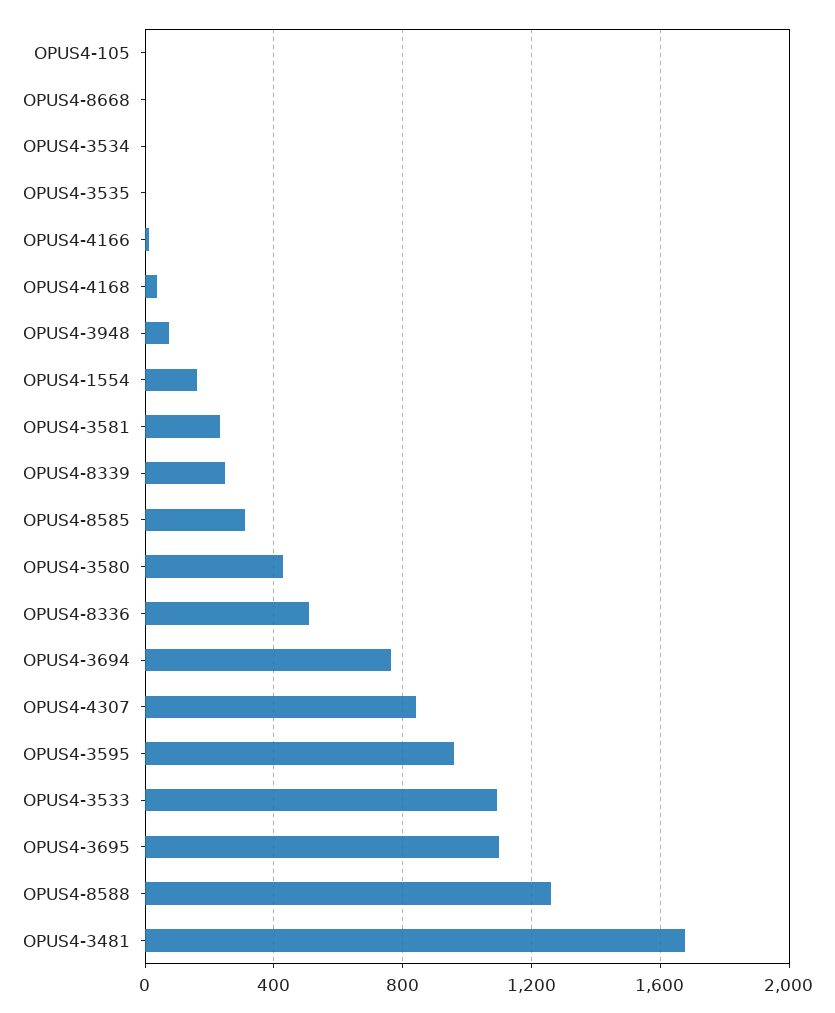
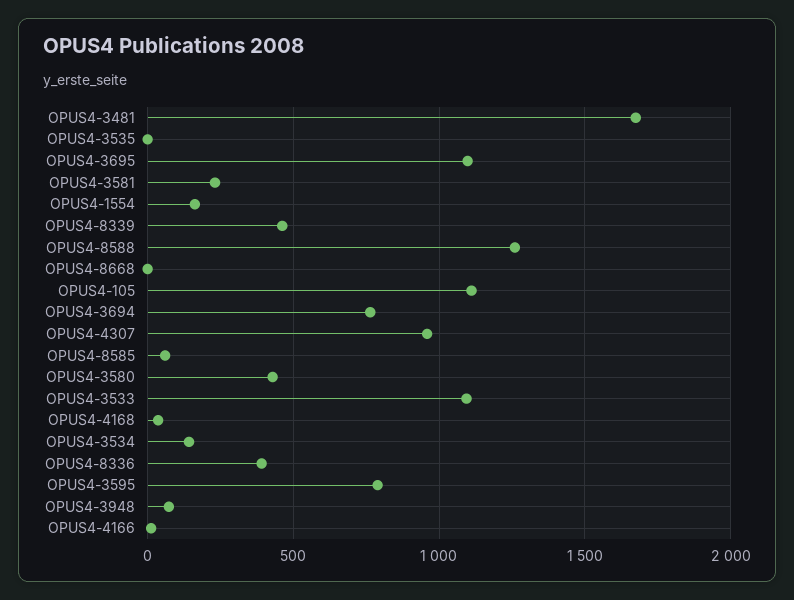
  {
-   "OPUS4-105": 0,
+   "OPUS4-105": 1100,
    "OPUS4-8668": 0,
-   "OPUS4-3534": 0,
+   "OPUS4-3534": 150,
    "OPUS4-3535": 0,
    "OPUS4-4166": 0,
    "OPUS4-4168": 50,
    "OPUS4-3948": 50,
    "OPUS4-1554": 150,
    "OPUS4-3581": 250,
-   "OPUS4-8339": 250,
+   "OPUS4-8339": 450,
-   "OPUS4-8585": 300,
+   "OPUS4-8585": 50,
    "OPUS4-3580": 450,
-   "OPUS4-8336": 500,
+   "OPUS4-8336": 400,
    "OPUS4-3694": 750,
-   "OPUS4-4307": 850,
+   "OPUS4-4307": 950,
-   "OPUS4-3595": 950,
+   "OPUS4-3595": 800,
    "OPUS4-3533": 1100,
    "OPUS4-3695": 1100,
    "OPUS4-8588": 1250,
    "OPUS4-3481": 1700
  }

